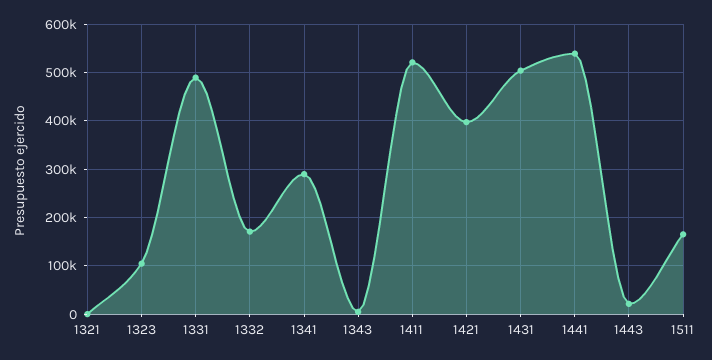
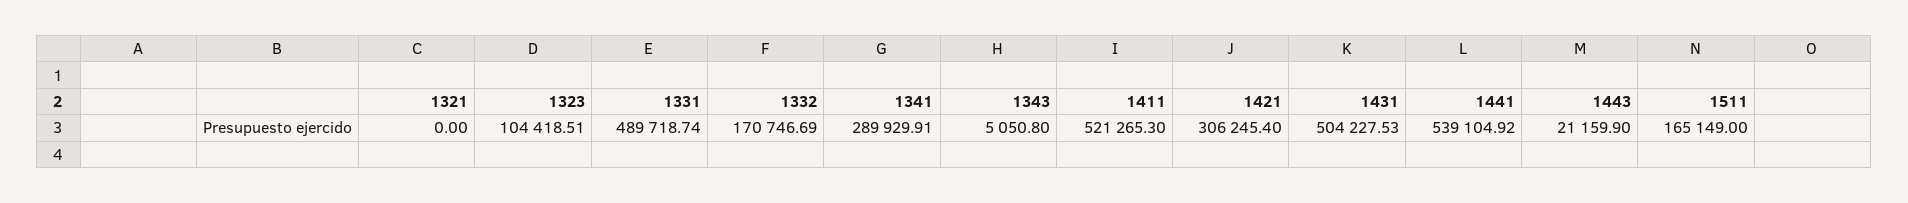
  {
    "1321": 0,
    "1323": 104418.51,
    "1331": 489718.74,
    "1332": 170746.69,
    "1341": 289929.91,
    "1343": 5050.8,
    "1411": 521265.3,
-   "1421": 400000,
+   "1421": 306245.4,
    "1431": 504227.53,
    "1441": 539104.92,
    "1443": 21159.9,
    "1511": 165149
  }

